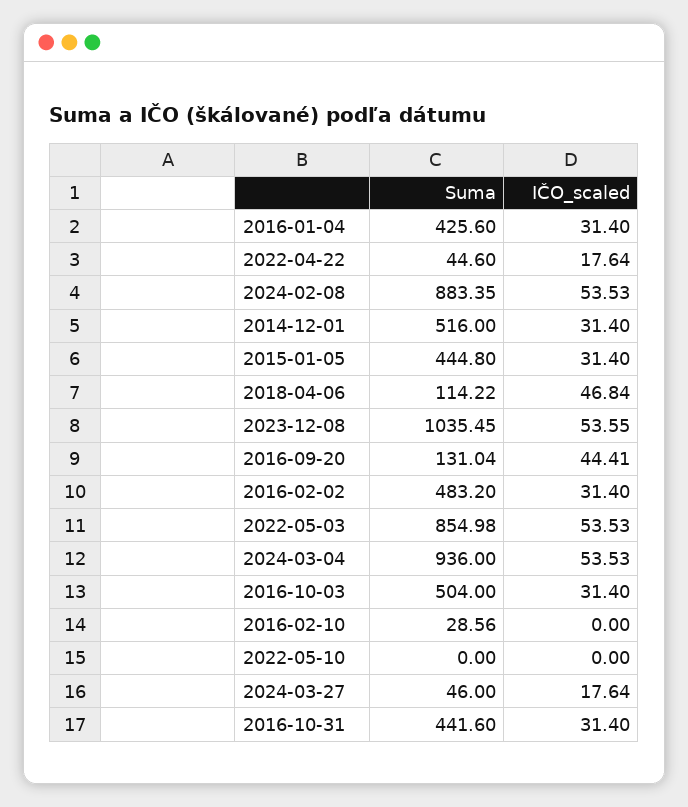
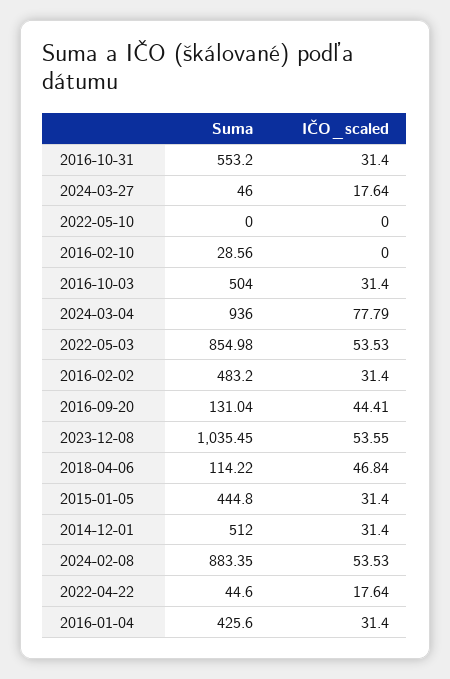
  {
    "Suma": {
      "2016-01-04": 425.6,
      "2022-04-22": 44.6,
      "2024-02-08": 883.35,
-     "2014-12-01": 516,
+     "2014-12-01": 512,
      "2015-01-05": 444.8,
      "2018-04-06": 114.22,
      "2023-12-08": 1035.45,
      "2016-09-20": 131.04,
      "2016-02-02": 483.2,
      "2022-05-03": 854.98,
      "2024-03-04": 936,
      "2016-10-03": 504,
      "2016-02-10": 28.56,
      "2022-05-10": 0,
      "2024-03-27": 46,
-     "2016-10-31": 441.6
+     "2016-10-31": 553.2
    },
    "IČO_scaled": {
      "2016-01-04": 31.4,
      "2022-04-22": 17.64,
      "2024-02-08": 53.53,
      "2014-12-01": 31.4,
      "2015-01-05": 31.4,
      "2018-04-06": 46.84,
      "2023-12-08": 53.55,
      "2016-09-20": 44.41,
      "2016-02-02": 31.4,
      "2022-05-03": 53.53,
-     "2024-03-04": 53.53,
+     "2024-03-04": 77.79,
      "2016-10-03": 31.4,
      "2016-02-10": 0,
      "2022-05-10": 0,
      "2024-03-27": 17.64,
      "2016-10-31": 31.4
    }
  }

